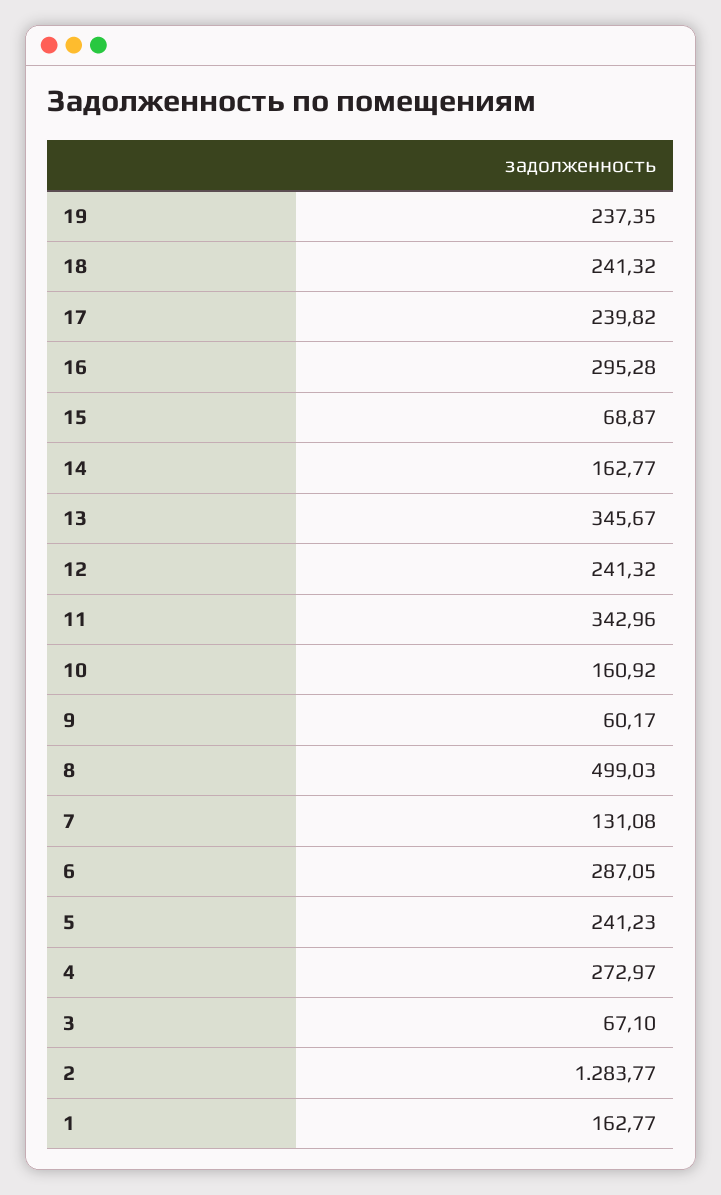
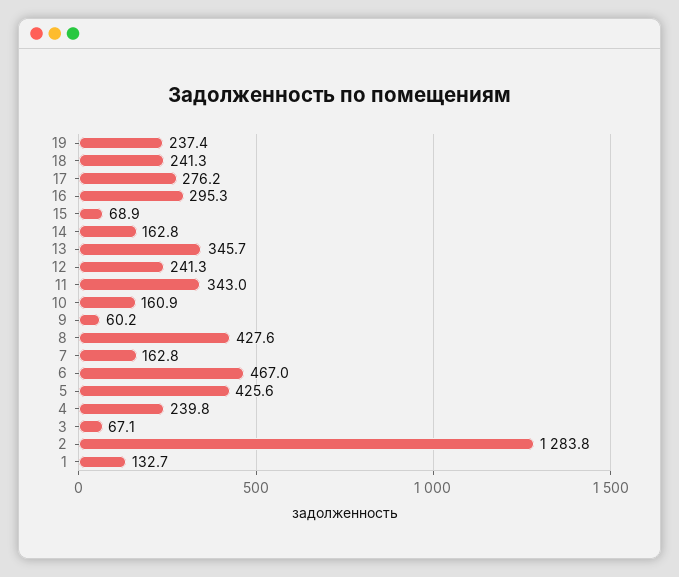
  {
    "19": 237.35,
    "18": 241.32,
-   "17": 239.82,
+   "17": 276.2,
    "16": 295.28,
    "15": 68.87,
    "14": 162.77,
    "13": 345.67,
    "12": 241.32,
    "11": 342.96,
    "10": 160.92,
    "9": 60.17,
-   "8": 499.03,
+   "8": 427.6,
-   "7": 131.08,
+   "7": 162.8,
-   "6": 287.05,
+   "6": 467,
-   "5": 241.23,
+   "5": 425.6,
-   "4": 272.97,
+   "4": 239.8,
    "3": 67.1,
    "2": 1283.77,
-   "1": 162.77
+   "1": 132.7
  }

